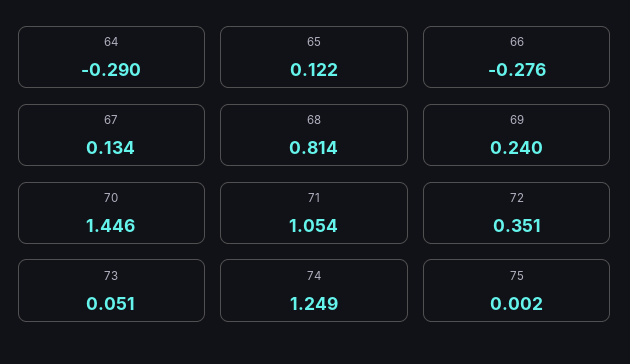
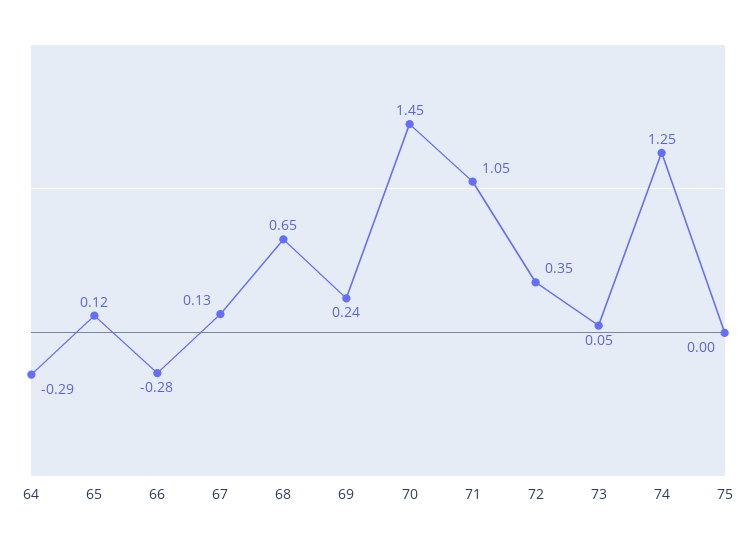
  {
    "64": -0.29,
    "65": 0.122,
    "66": -0.276,
    "67": 0.134,
-   "68": 0.814,
+   "68": 0.65,
    "69": 0.24,
    "70": 1.446,
    "71": 1.054,
    "72": 0.351,
    "73": 0.051,
    "74": 1.249,
    "75": 0.002
  }

